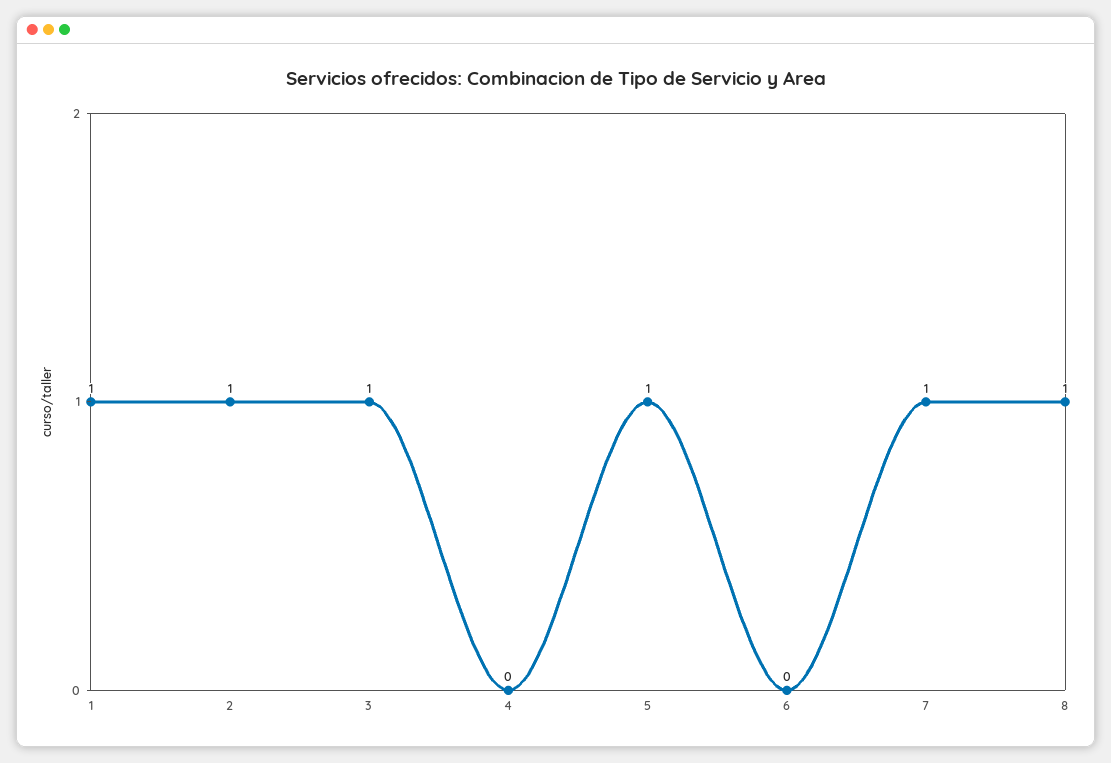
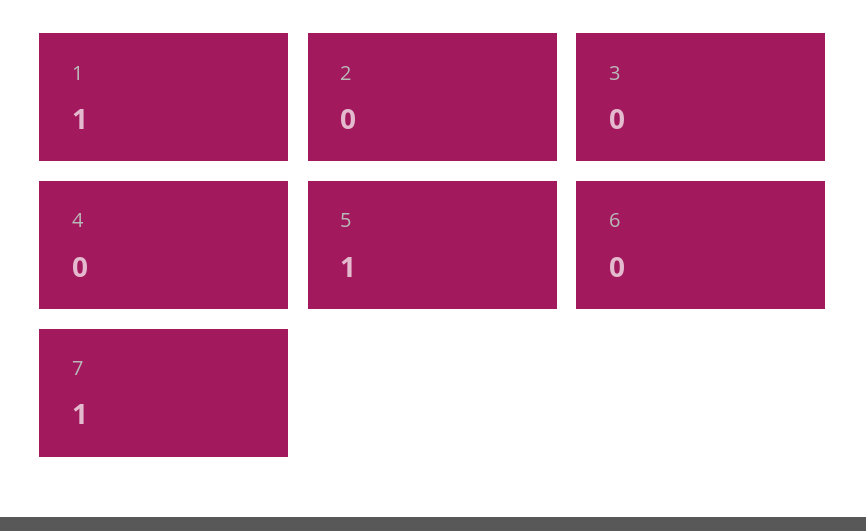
  {
    "1": 1,
-   "2": 1,
+   "2": 0,
-   "3": 1,
+   "3": 0,
    "4": 0,
    "5": 1,
    "6": 0,
-   "7": 1,
+   "7": 1
-   "8": 1
  }

